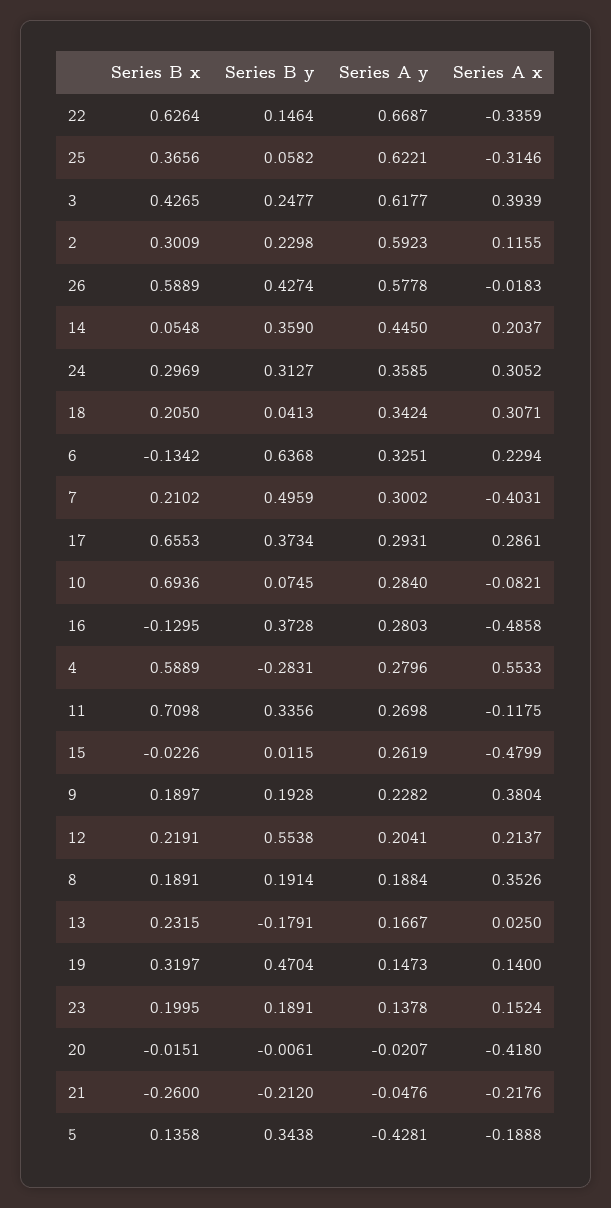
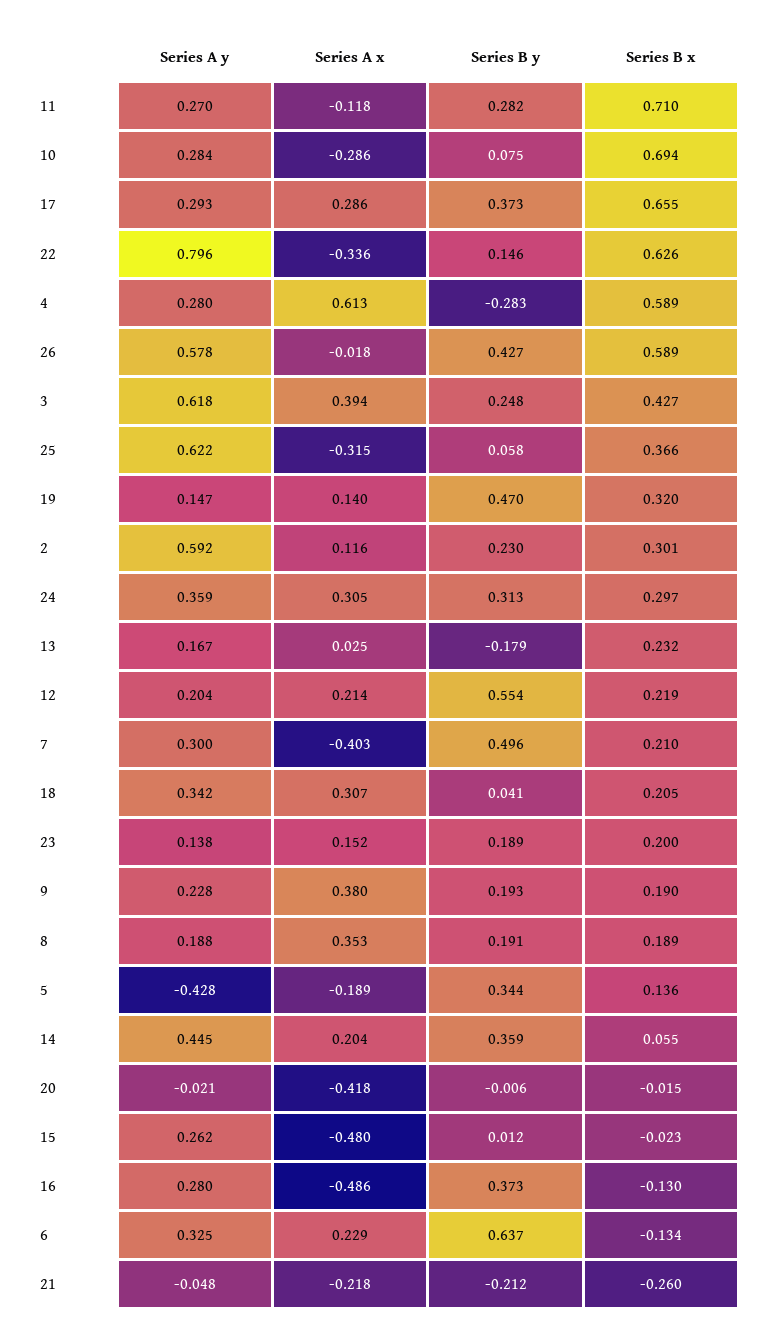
  {
    "Series B x": {
      "22": 0.6264,
      "25": 0.3656,
      "3": 0.4265,
      "2": 0.3009,
      "26": 0.5889,
      "14": 0.0548,
      "24": 0.2969,
      "18": 0.205,
      "6": -0.1342,
      "7": 0.2102,
      "17": 0.6553,
      "10": 0.6936,
      "16": -0.1295,
      "4": 0.5889,
      "11": 0.7098,
      "15": -0.0226,
      "9": 0.1897,
      "12": 0.2191,
      "8": 0.1891,
      "13": 0.2315,
      "19": 0.3197,
      "23": 0.1995,
      "20": -0.0151,
      "21": -0.26,
      "5": 0.1358
    },
    "Series B y": {
      "22": 0.1464,
      "25": 0.0582,
      "3": 0.2477,
      "2": 0.2298,
      "26": 0.4274,
      "14": 0.359,
      "24": 0.3127,
      "18": 0.0413,
      "6": 0.6368,
      "7": 0.4959,
      "17": 0.3734,
      "10": 0.0745,
      "16": 0.3728,
      "4": -0.2831,
-     "11": 0.3356,
+     "11": 0.282,
      "15": 0.0115,
      "9": 0.1928,
      "12": 0.5538,
      "8": 0.1914,
      "13": -0.1791,
      "19": 0.4704,
      "23": 0.1891,
      "20": -0.0061,
      "21": -0.212,
      "5": 0.3438
    },
    "Series A y": {
-     "22": 0.6687,
+     "22": 0.796,
      "25": 0.6221,
      "3": 0.6177,
      "2": 0.5923,
      "26": 0.5778,
      "14": 0.445,
      "24": 0.3585,
      "18": 0.3424,
      "6": 0.3251,
      "7": 0.3002,
      "17": 0.2931,
      "10": 0.284,
      "16": 0.2803,
      "4": 0.2796,
      "11": 0.2698,
      "15": 0.2619,
      "9": 0.2282,
      "12": 0.2041,
      "8": 0.1884,
      "13": 0.1667,
      "19": 0.1473,
      "23": 0.1378,
      "20": -0.0207,
      "21": -0.0476,
      "5": -0.4281
    },
    "Series A x": {
      "22": -0.3359,
      "25": -0.3146,
      "3": 0.3939,
      "2": 0.1155,
      "26": -0.0183,
      "14": 0.2037,
      "24": 0.3052,
      "18": 0.3071,
      "6": 0.2294,
      "7": -0.4031,
      "17": 0.2861,
-     "10": -0.0821,
+     "10": -0.286,
      "16": -0.4858,
-     "4": 0.5533,
+     "4": 0.613,
      "11": -0.1175,
      "15": -0.4799,
      "9": 0.3804,
      "12": 0.2137,
      "8": 0.3526,
      "13": 0.025,
      "19": 0.14,
      "23": 0.1524,
      "20": -0.418,
      "21": -0.2176,
      "5": -0.1888
    }
  }

